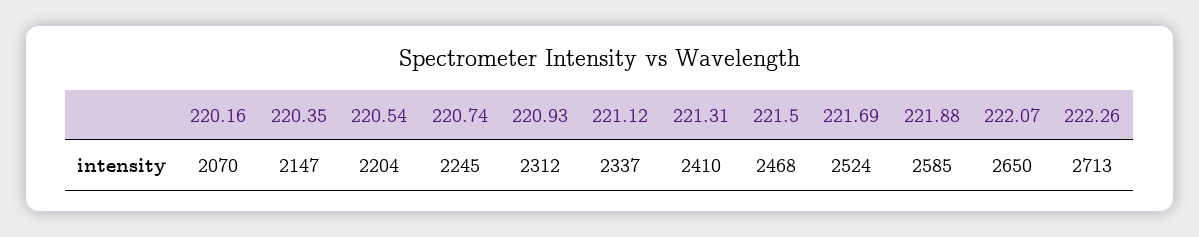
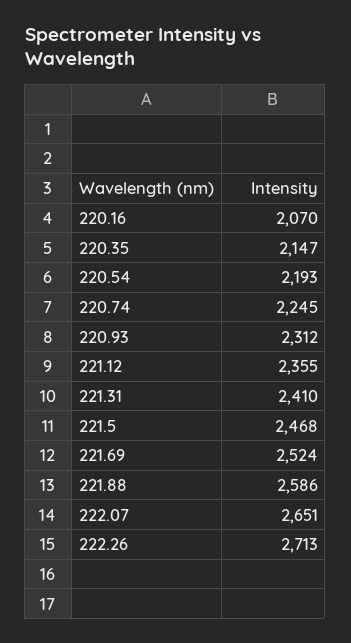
  {
    "220.16": 2070,
    "220.35": 2147,
-   "220.54": 2204,
+   "220.54": 2193,
    "220.74": 2245,
    "220.93": 2312,
-   "221.12": 2337,
+   "221.12": 2355,
    "221.31": 2410,
    "221.5": 2468,
    "221.69": 2524,
-   "221.88": 2585,
+   "221.88": 2586,
-   "222.07": 2650,
+   "222.07": 2651,
    "222.26": 2713
  }

